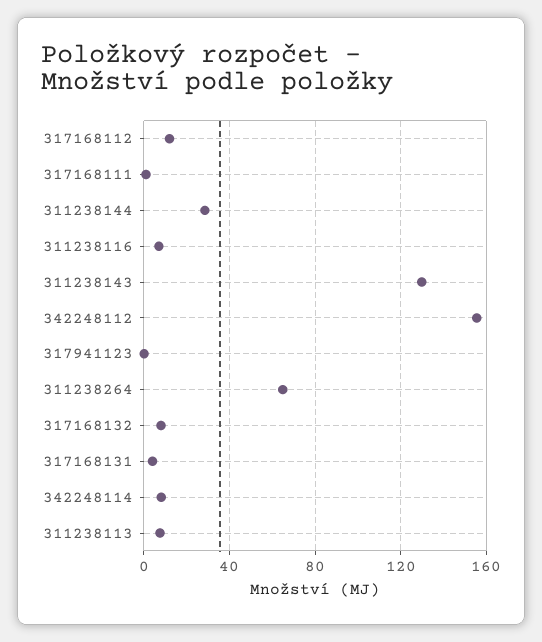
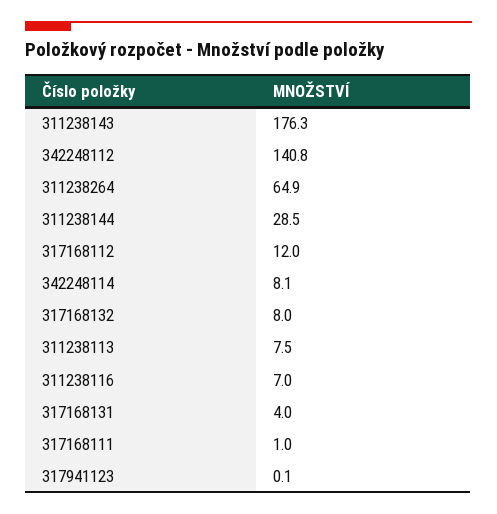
  {
    "317168112": 12,
    "317168111": 1,
    "311238144": 28.5,
    "311238116": 7,
-   "311238143": 130,
+   "311238143": 176.3,
-   "342248112": 155,
+   "342248112": 140.8,
    "317941123": 0.1,
    "311238264": 64.9,
    "317168132": 8,
    "317168131": 4,
    "342248114": 8.1,
    "311238113": 7.5
  }

